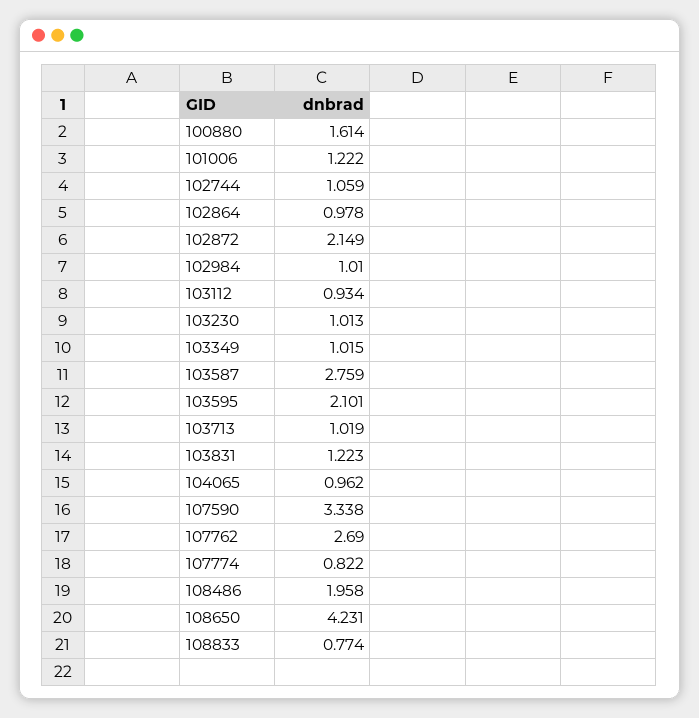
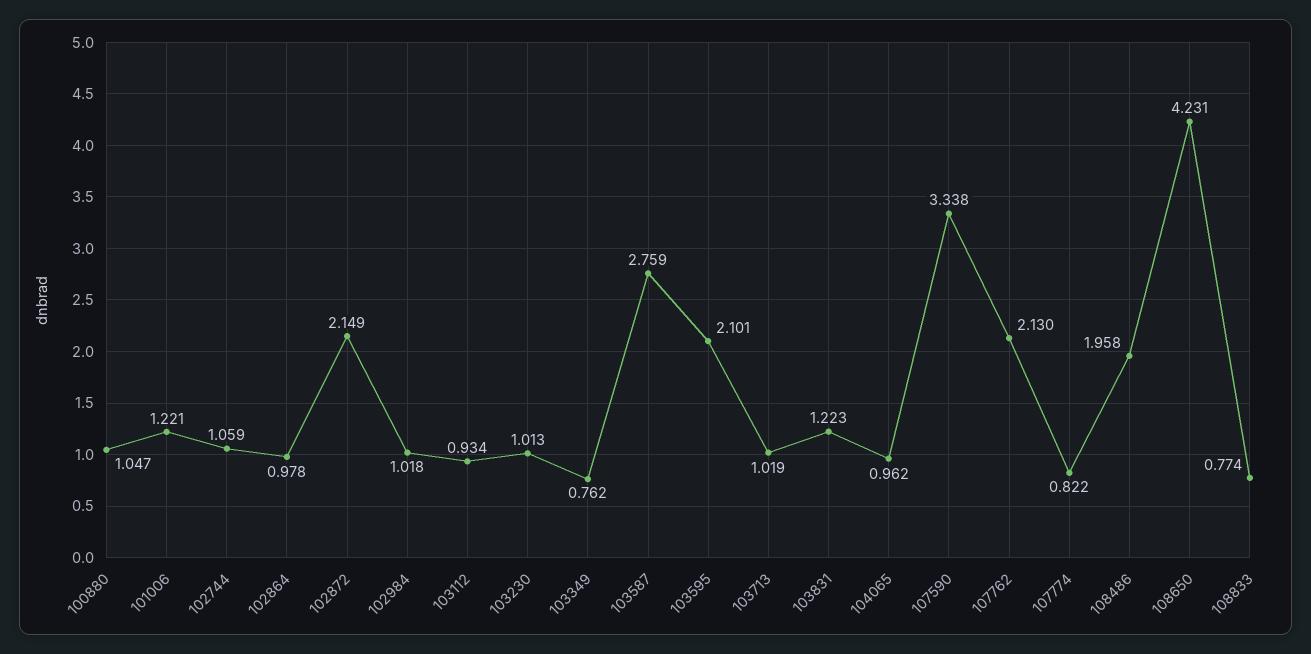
  {
-   "100880": 1.614,
+   "100880": 1.047,
-   "101006": 1.222,
+   "101006": 1.221,
    "102744": 1.059,
    "102864": 0.978,
    "102872": 2.149,
-   "102984": 1.01,
+   "102984": 1.018,
    "103112": 0.934,
    "103230": 1.013,
-   "103349": 1.015,
+   "103349": 0.762,
    "103587": 2.759,
    "103595": 2.101,
    "103713": 1.019,
    "103831": 1.223,
    "104065": 0.962,
    "107590": 3.338,
-   "107762": 2.69,
+   "107762": 2.13,
    "107774": 0.822,
    "108486": 1.958,
    "108650": 4.231,
    "108833": 0.774
  }

